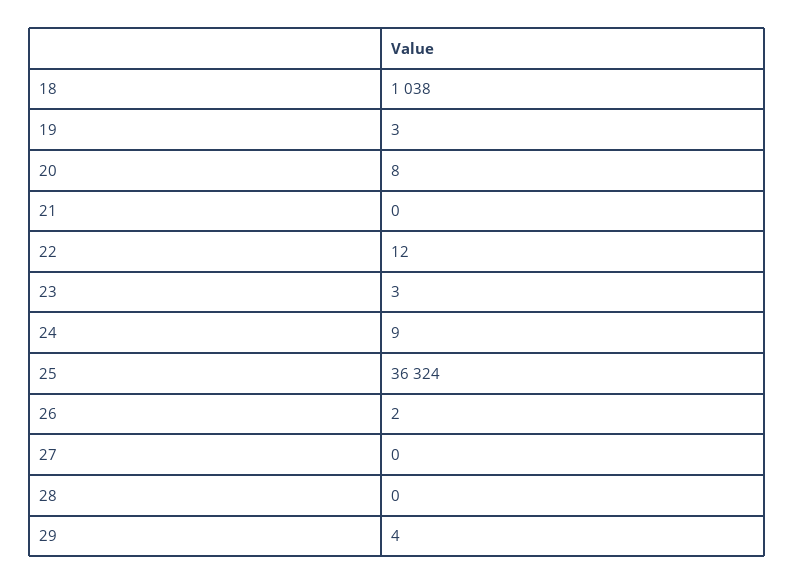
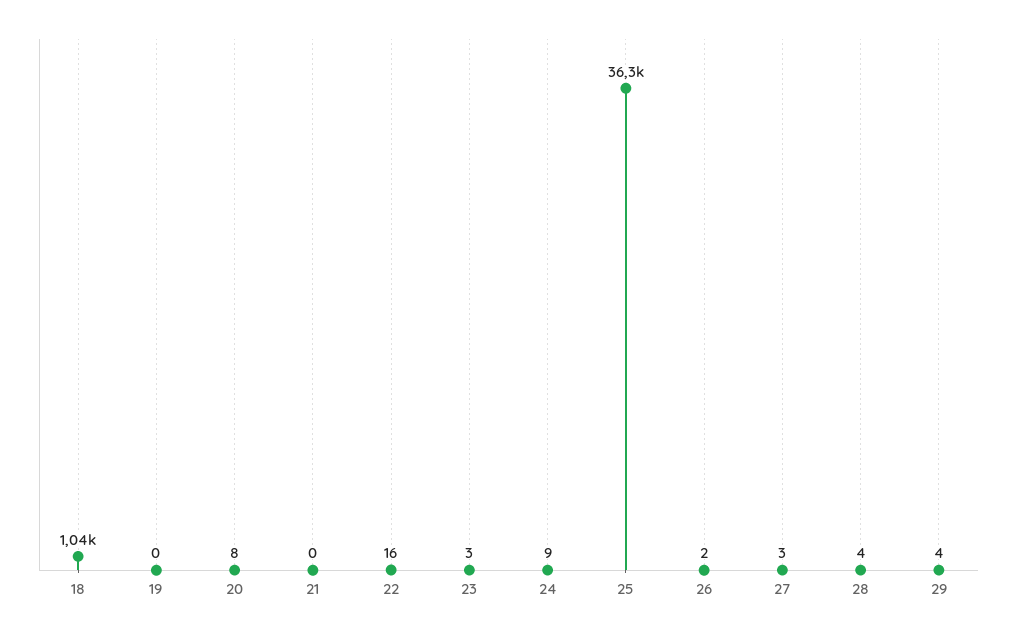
  {
    "18": 1038,
-   "19": 3,
+   "19": 0,
    "20": 8,
    "21": 0,
-   "22": 12,
+   "22": 16,
    "23": 3,
    "24": 9,
    "25": 36324,
    "26": 2,
-   "27": 0,
+   "27": 3,
-   "28": 0,
+   "28": 4,
    "29": 4
  }

